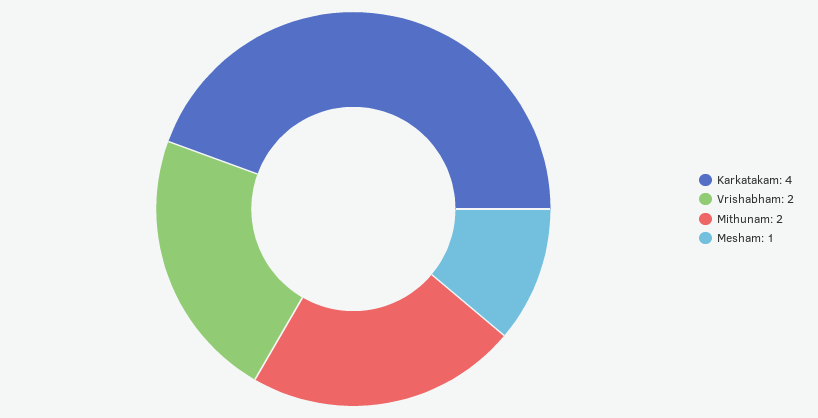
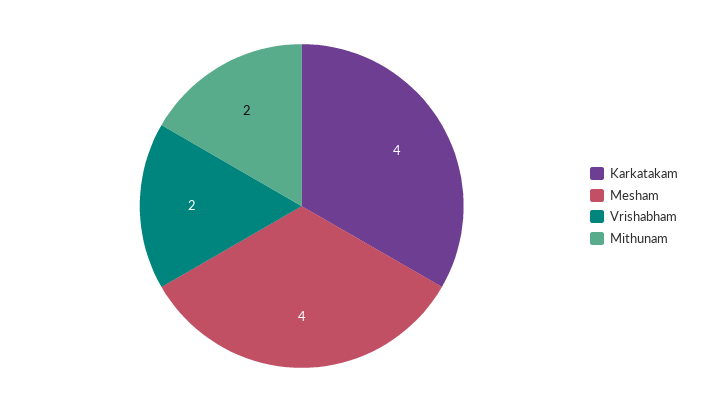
  {
    "Karkatakam": 4,
    "Vrishabham": 2,
    "Mithunam": 2,
-   "Mesham": 1
+   "Mesham": 4
  }

